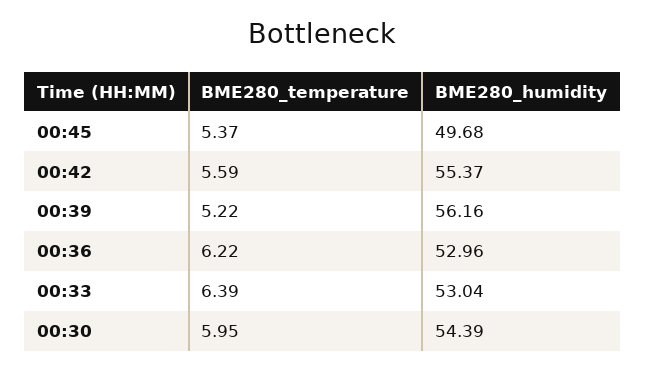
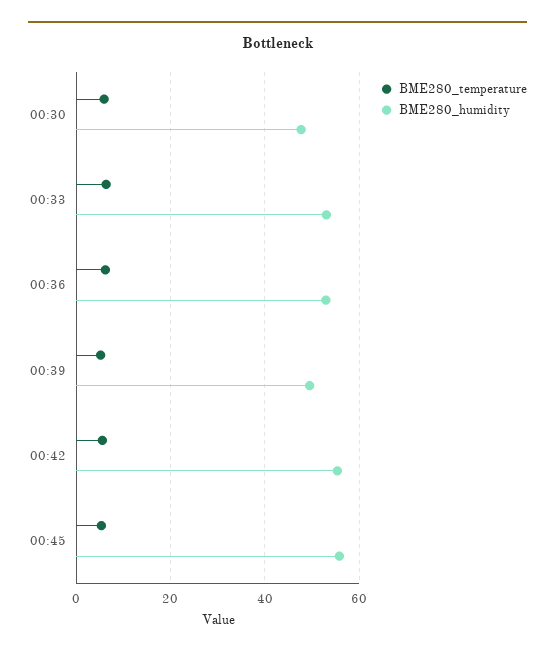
  {
    "BME280_temperature": {
      "00:45": 5.37,
      "00:42": 5.59,
      "00:39": 5.22,
      "00:36": 6.22,
      "00:33": 6.39,
      "00:30": 5.95
    },
    "BME280_humidity": {
-     "00:45": 49.68,
+     "00:45": 56,
      "00:42": 55.37,
-     "00:39": 56.16,
+     "00:39": 50,
      "00:36": 52.96,
      "00:33": 53.04,
-     "00:30": 54.39
+     "00:30": 48
    }
  }

